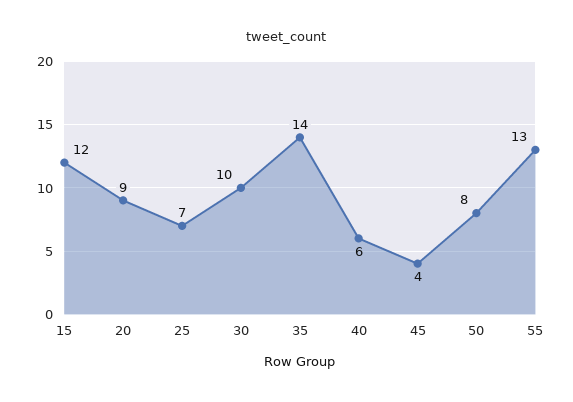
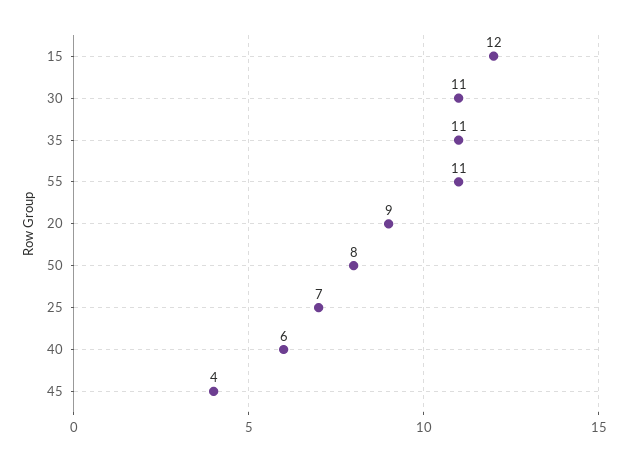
  {
    "15": 12,
    "20": 9,
    "25": 7,
-   "30": 10,
+   "30": 11,
-   "35": 14,
+   "35": 11,
    "40": 6,
    "45": 4,
    "50": 8,
-   "55": 13
+   "55": 11
  }

